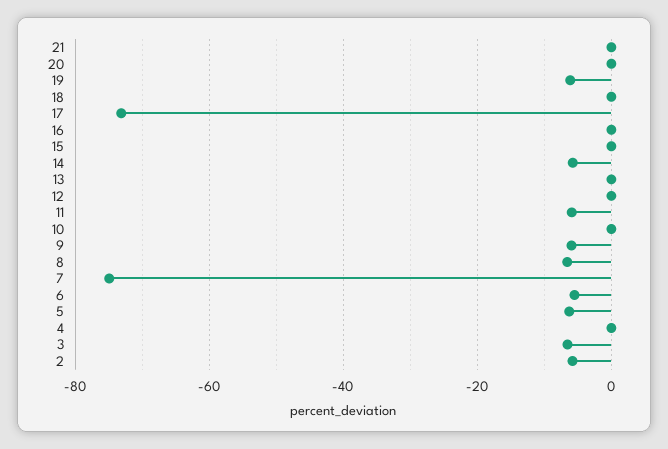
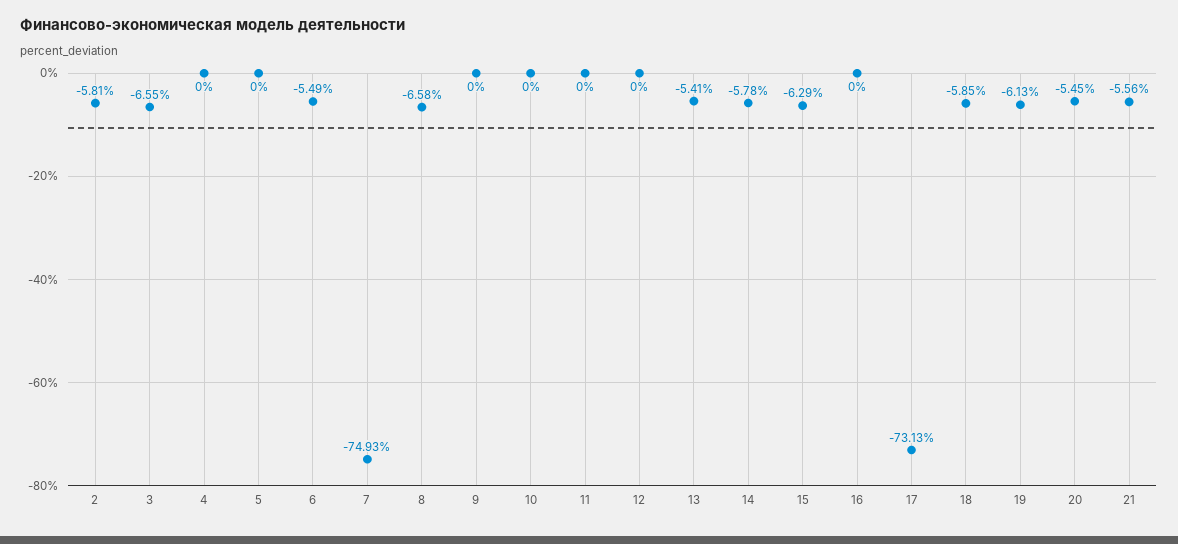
  {
-   "21": 0,
+   "21": -5.56,
-   "20": 0,
+   "20": -5.45,
    "19": -6.13,
-   "18": 0,
+   "18": -5.85,
    "17": -73.13,
    "16": 0,
-   "15": 0,
+   "15": -6.29,
    "14": -5.78,
-   "13": 0,
+   "13": -5.41,
    "12": 0,
-   "11": -6,
+   "11": 0,
    "10": 0,
-   "9": -6,
+   "9": 0,
    "8": -6.58,
    "7": -74.93,
    "6": -5.49,
-   "5": -6,
+   "5": 0,
    "4": 0,
    "3": -6.55,
    "2": -5.81
  }

